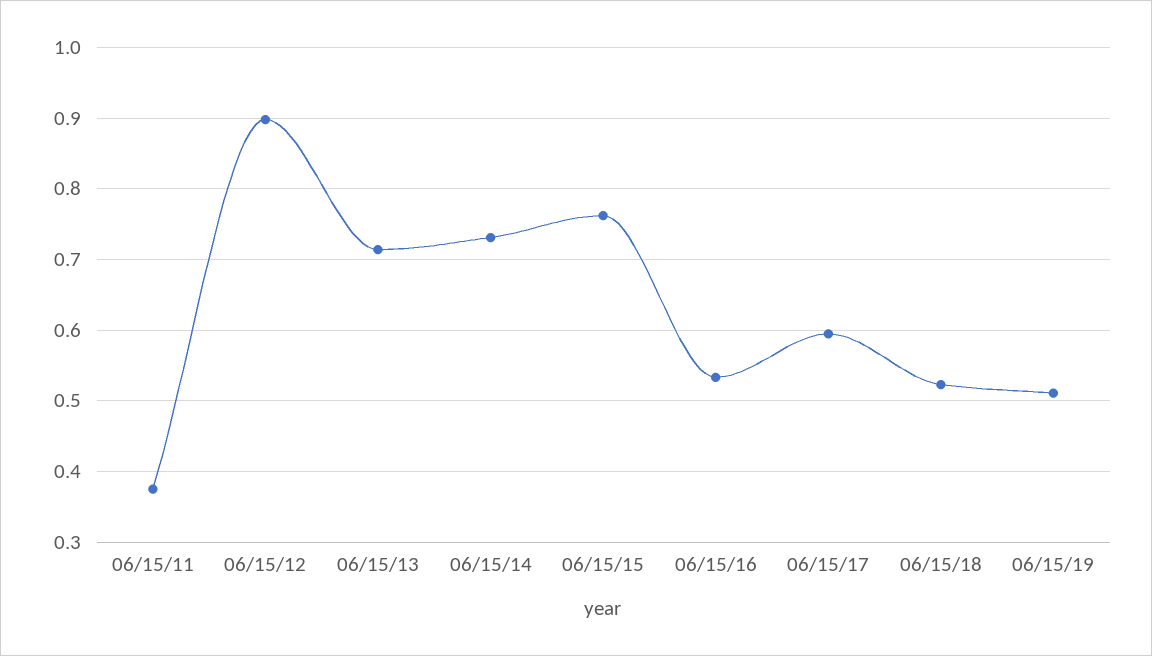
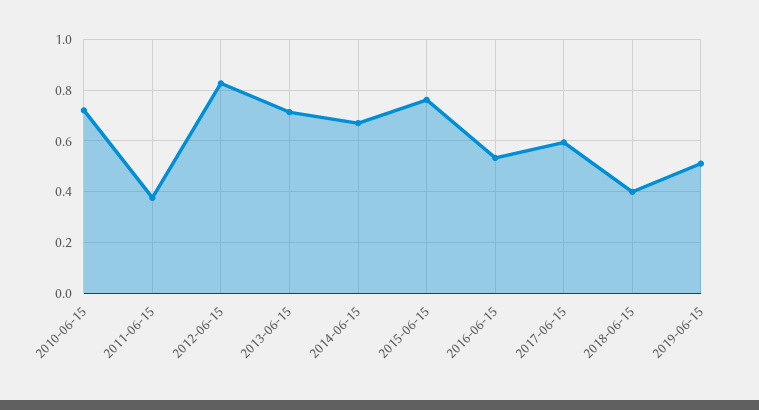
  {
    "06/15/11": 0.37,
-   "06/15/12": 0.9,
+   "06/15/12": 0.825,
    "06/15/13": 0.71,
-   "06/15/14": 0.73,
+   "06/15/14": 0.675,
    "06/15/15": 0.76,
    "06/15/16": 0.53,
    "06/15/17": 0.59,
-   "06/15/18": 0.52,
+   "06/15/18": 0.4,
-   "06/15/19": 0.51
+   "06/15/19": 0.51,
+   "2010-06-15": 0.725
  }

